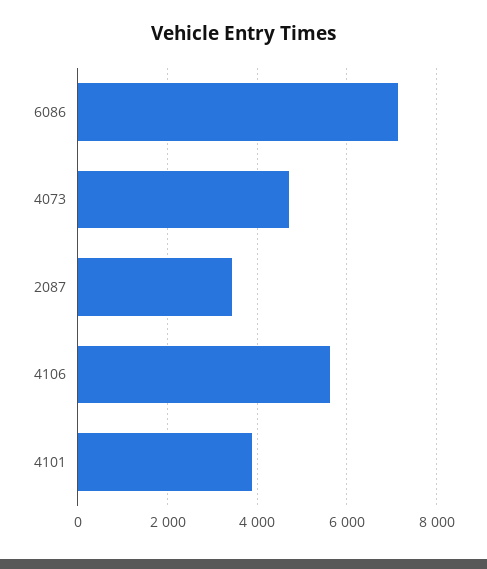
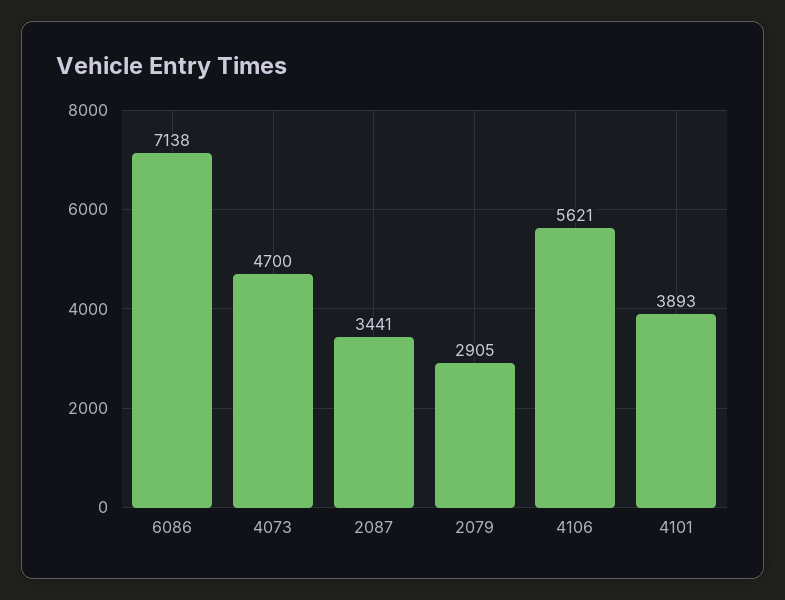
  {
    "6086": 7138,
    "4073": 4700,
    "2087": 3441,
    "4106": 5621,
-   "4101": 3893
+   "4101": 3893,
+   "2079": 2905
  }

